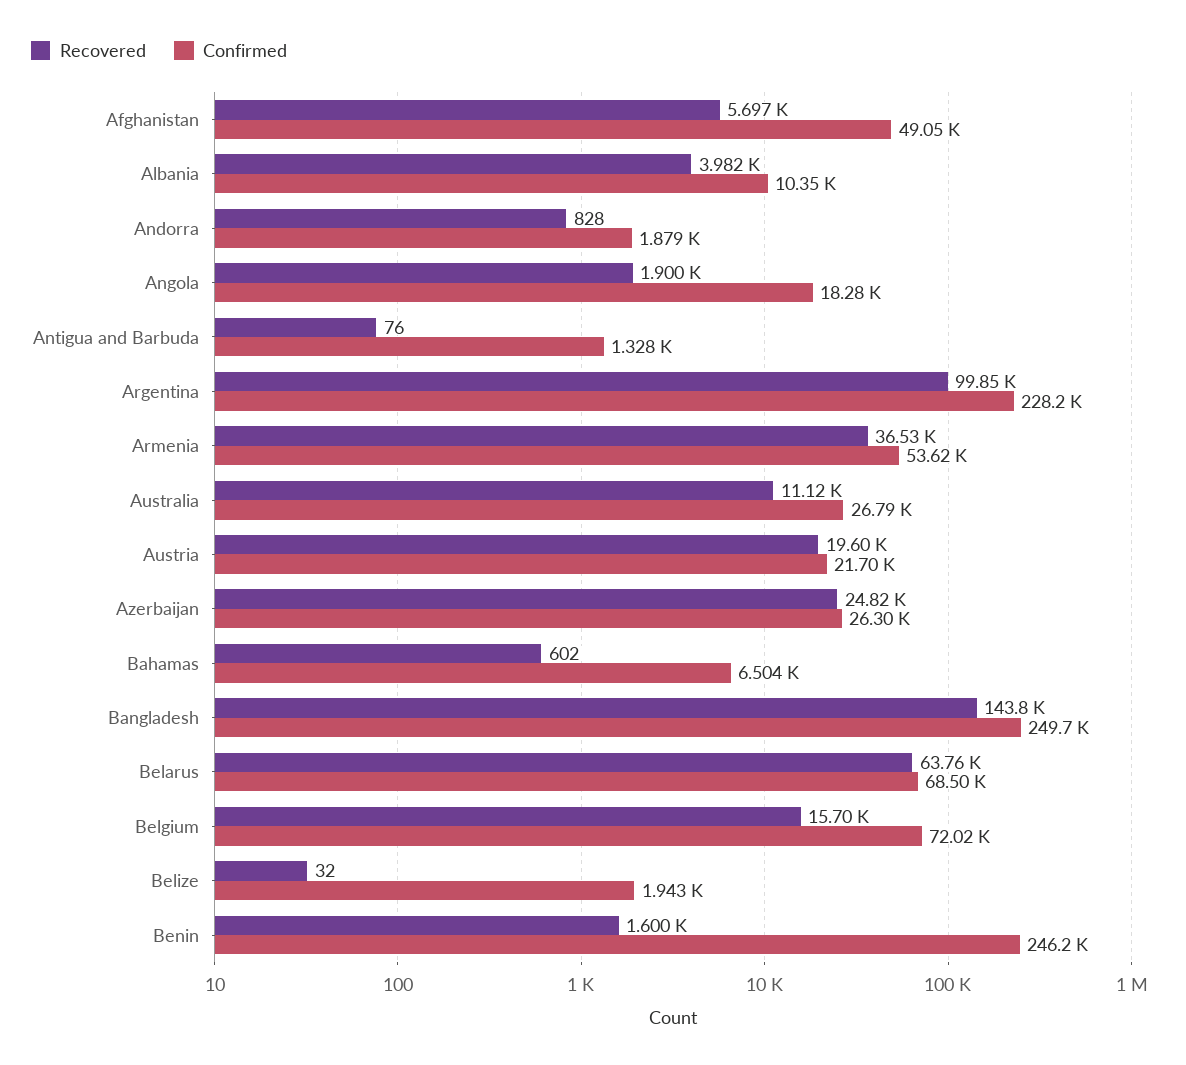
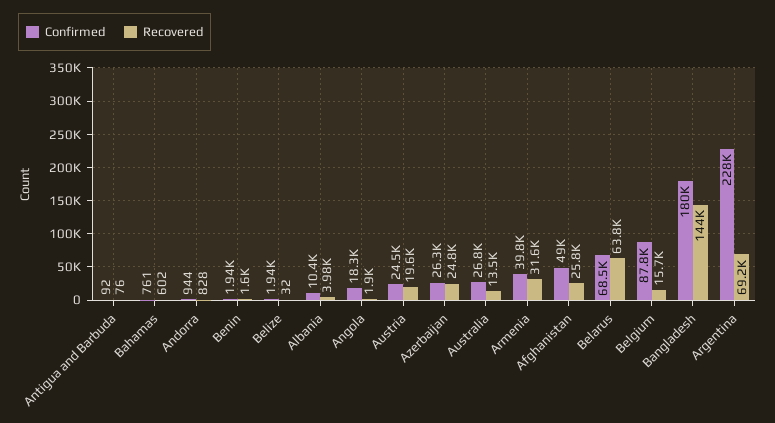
  {
    "Recovered": {
-     "Afghanistan": 5697,
+     "Afghanistan": 25800,
      "Albania": 3982,
      "Andorra": 828,
      "Angola": 1900,
      "Antigua and Barbuda": 76,
-     "Argentina": 99850,
+     "Argentina": 69200,
-     "Armenia": 36530,
+     "Armenia": 31600,
-     "Australia": 11120,
+     "Australia": 13500,
      "Austria": 19600,
      "Azerbaijan": 24820,
      "Bahamas": 602,
      "Bangladesh": 143800,
      "Belarus": 63760,
      "Belgium": 15700,
      "Belize": 32,
      "Benin": 1600
    },
    "Confirmed": {
      "Afghanistan": 49050,
      "Albania": 10350,
-     "Andorra": 1879,
+     "Andorra": 944,
      "Angola": 18280,
-     "Antigua and Barbuda": 1328,
+     "Antigua and Barbuda": 92,
      "Argentina": 228200,
-     "Armenia": 53620,
+     "Armenia": 39800,
      "Australia": 26790,
-     "Austria": 21700,
+     "Austria": 24500,
      "Azerbaijan": 26300,
-     "Bahamas": 6504,
+     "Bahamas": 761,
-     "Bangladesh": 249700,
+     "Bangladesh": 180000,
      "Belarus": 68500,
-     "Belgium": 72020,
+     "Belgium": 87800,
      "Belize": 1943,
-     "Benin": 246200
+     "Benin": 1940
    }
  }

